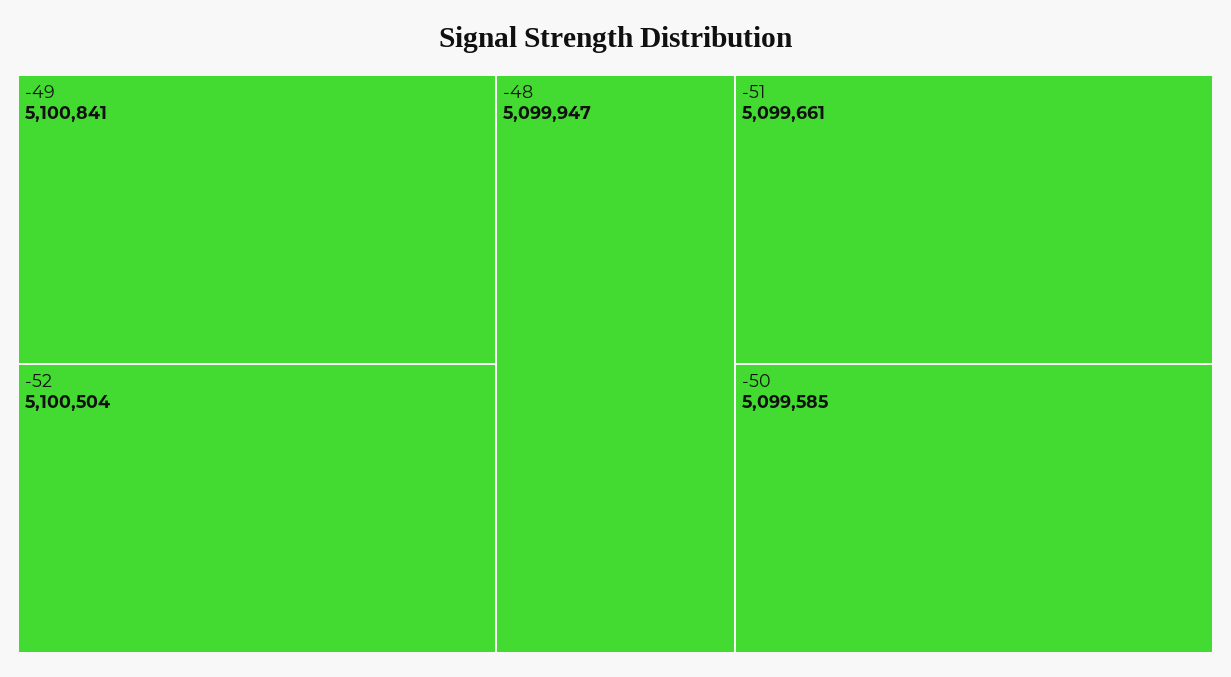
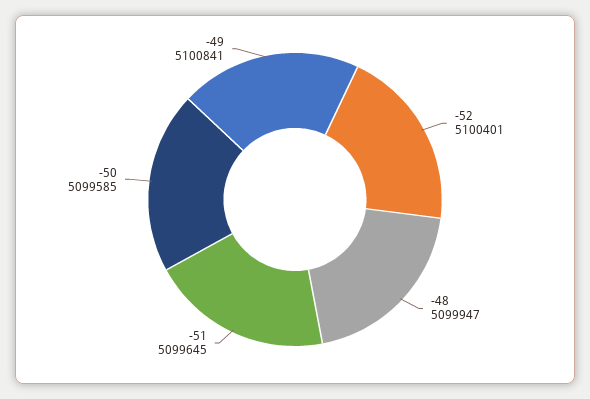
  {
    "-49": 5100841,
-   "-52": 5100504,
+   "-52": 5100401,
    "-48": 5099947,
-   "-51": 5099661,
+   "-51": 5099645,
    "-50": 5099585
  }

